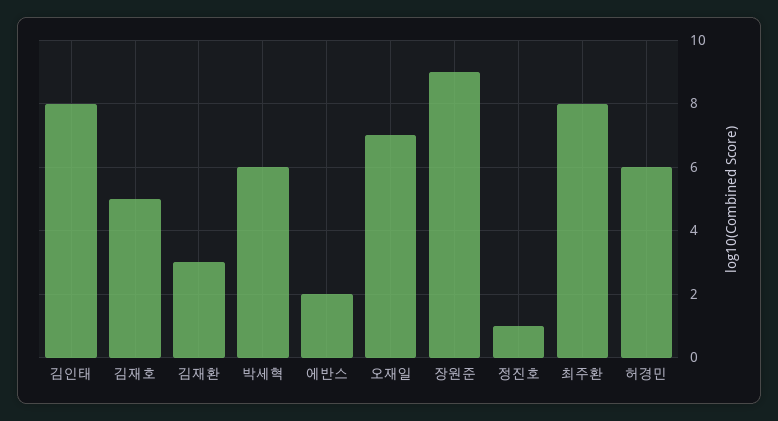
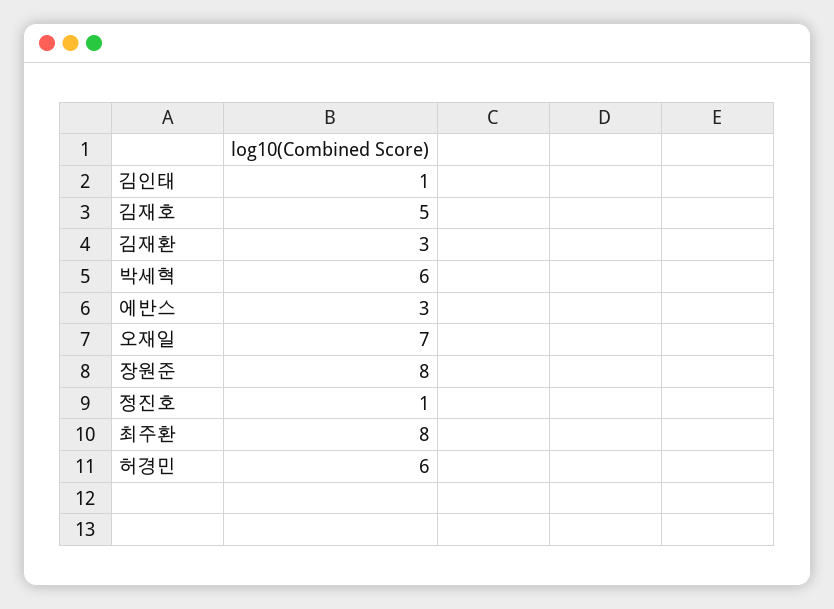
  {
-   "김인태": 8,
+   "김인태": 1,
    "김재호": 5,
    "김재환": 3,
    "박세혁": 6,
-   "에반스": 2,
+   "에반스": 3,
    "오재일": 7,
-   "장원준": 9,
+   "장원준": 8,
    "정진호": 1,
    "최주환": 8,
    "허경민": 6
  }

